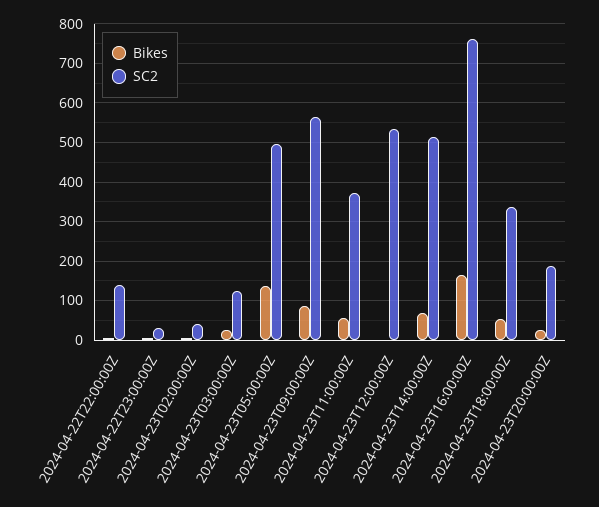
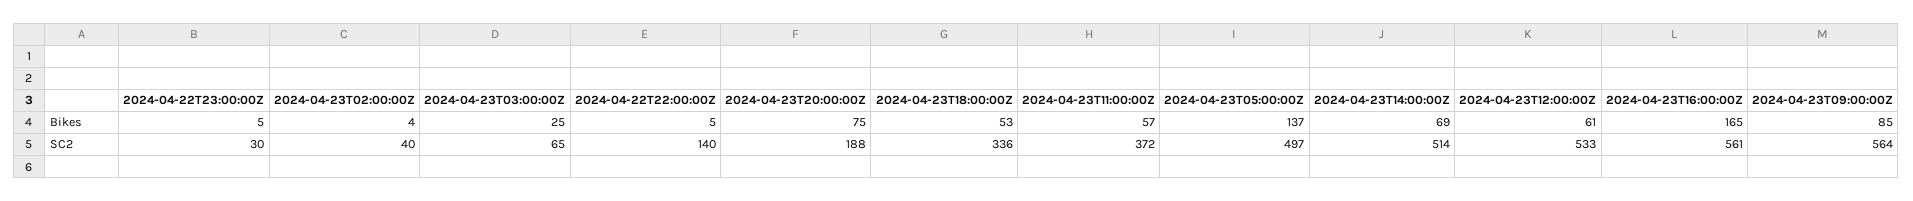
  {
    "Bikes": {
      "2024-04-22T22:00:00Z": 5,
      "2024-04-22T23:00:00Z": 5,
      "2024-04-23T02:00:00Z": 4,
      "2024-04-23T03:00:00Z": 25,
      "2024-04-23T05:00:00Z": 137,
      "2024-04-23T09:00:00Z": 85,
      "2024-04-23T11:00:00Z": 57,
-     "2024-04-23T12:00:00Z": 0,
+     "2024-04-23T12:00:00Z": 61,
      "2024-04-23T14:00:00Z": 69,
      "2024-04-23T16:00:00Z": 165,
      "2024-04-23T18:00:00Z": 53,
-     "2024-04-23T20:00:00Z": 20
+     "2024-04-23T20:00:00Z": 75
    },
    "SC2": {
      "2024-04-22T22:00:00Z": 140,
      "2024-04-22T23:00:00Z": 30,
      "2024-04-23T02:00:00Z": 40,
-     "2024-04-23T03:00:00Z": 120,
+     "2024-04-23T03:00:00Z": 65,
      "2024-04-23T05:00:00Z": 497,
      "2024-04-23T09:00:00Z": 564,
      "2024-04-23T11:00:00Z": 372,
      "2024-04-23T12:00:00Z": 533,
      "2024-04-23T14:00:00Z": 514,
-     "2024-04-23T16:00:00Z": 760,
+     "2024-04-23T16:00:00Z": 561,
      "2024-04-23T18:00:00Z": 336,
      "2024-04-23T20:00:00Z": 188
    }
  }

